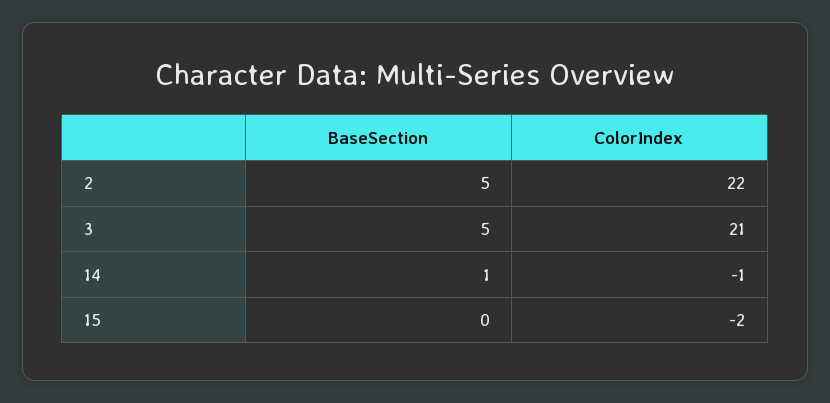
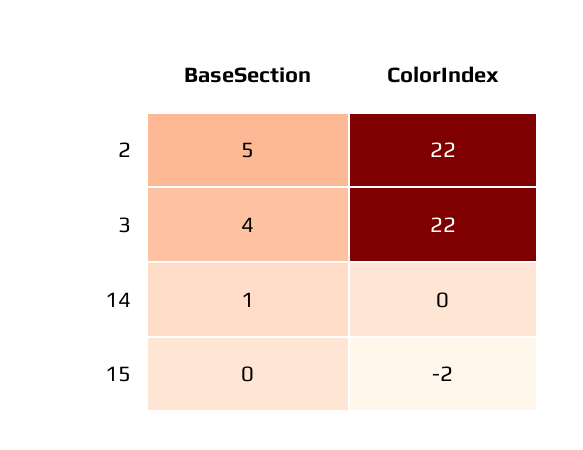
  {
    "BaseSection": {
      "2": 5,
-     "3": 5,
+     "3": 4,
      "14": 1,
      "15": 0
    },
    "ColorIndex": {
      "2": 22,
-     "3": 21,
+     "3": 22,
-     "14": -1,
+     "14": 0,
      "15": -2
    }
  }

